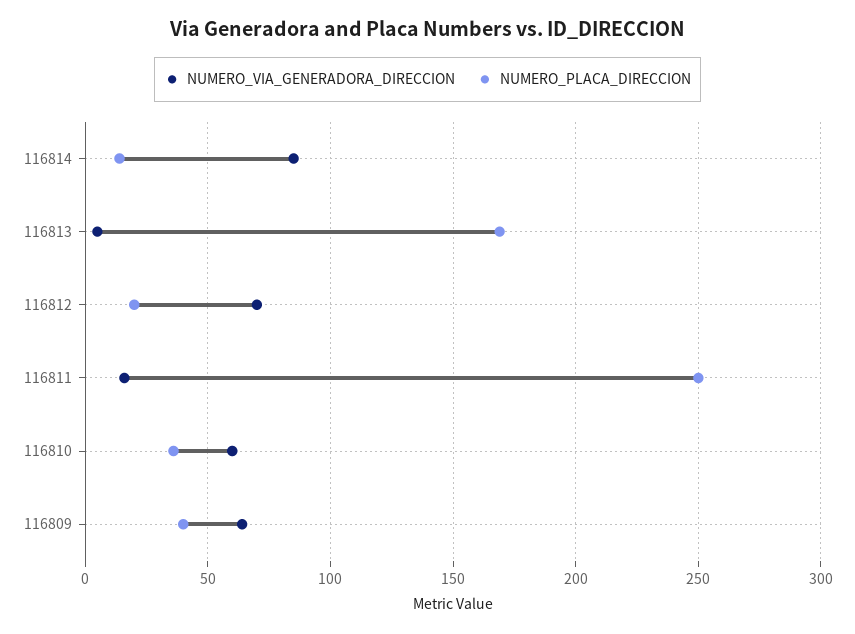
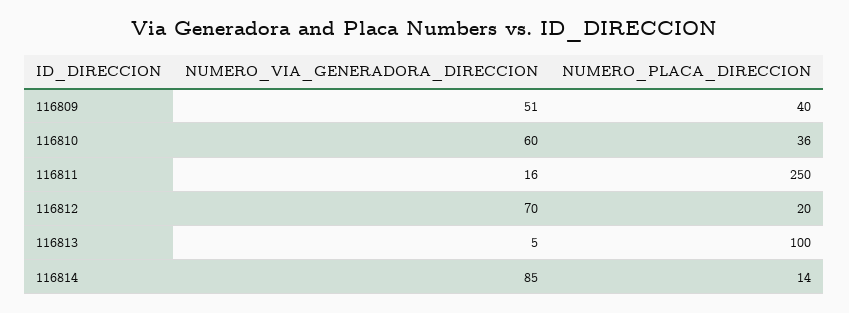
  {
    "NUMERO_VIA_GENERADORA_DIRECCION": {
      "116814": 85,
      "116813": 5,
      "116812": 70,
      "116811": 16,
      "116810": 60,
-     "116809": 65
+     "116809": 51
    },
    "NUMERO_PLACA_DIRECCION": {
      "116814": 14,
-     "116813": 170,
+     "116813": 100,
      "116812": 20,
      "116811": 250,
      "116810": 36,
      "116809": 40
    }
  }

